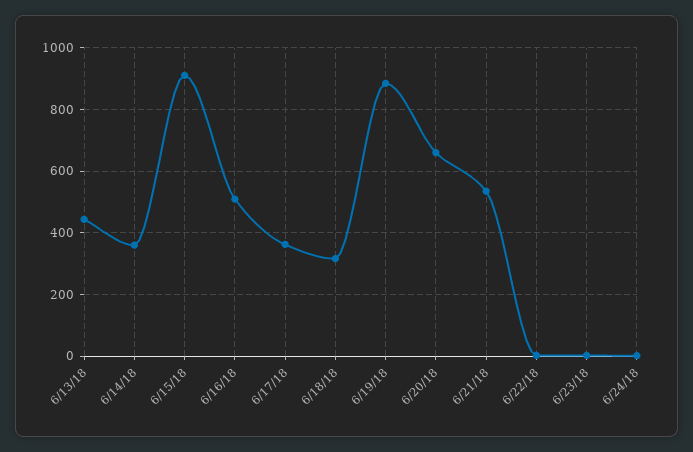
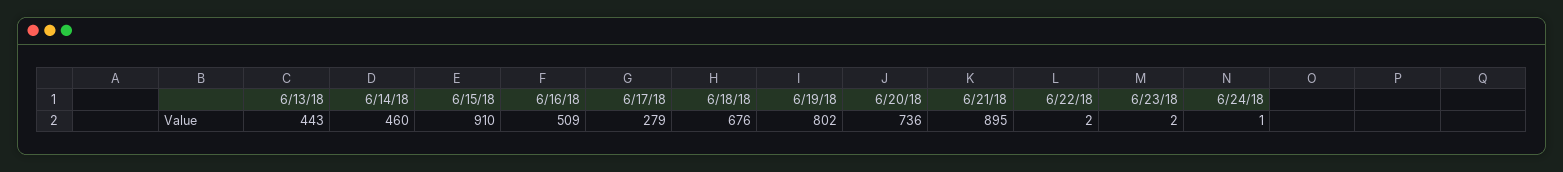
  {
    "6/13/18": 443,
-   "6/14/18": 360,
+   "6/14/18": 460,
    "6/15/18": 910,
    "6/16/18": 509,
-   "6/17/18": 360,
+   "6/17/18": 279,
-   "6/18/18": 320,
+   "6/18/18": 676,
-   "6/19/18": 880,
+   "6/19/18": 802,
-   "6/20/18": 660,
+   "6/20/18": 736,
-   "6/21/18": 540,
+   "6/21/18": 895,
    "6/22/18": 2,
    "6/23/18": 2,
    "6/24/18": 1
  }

